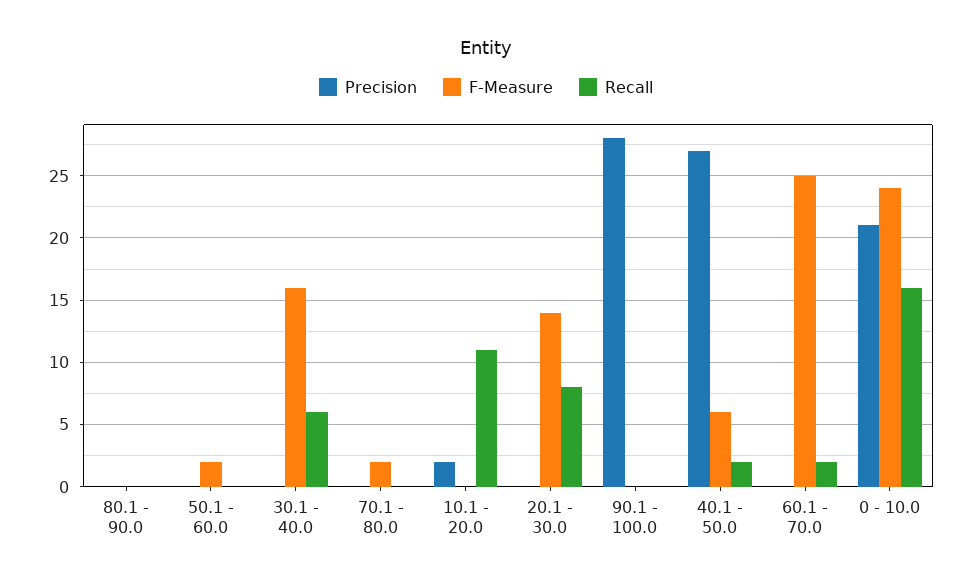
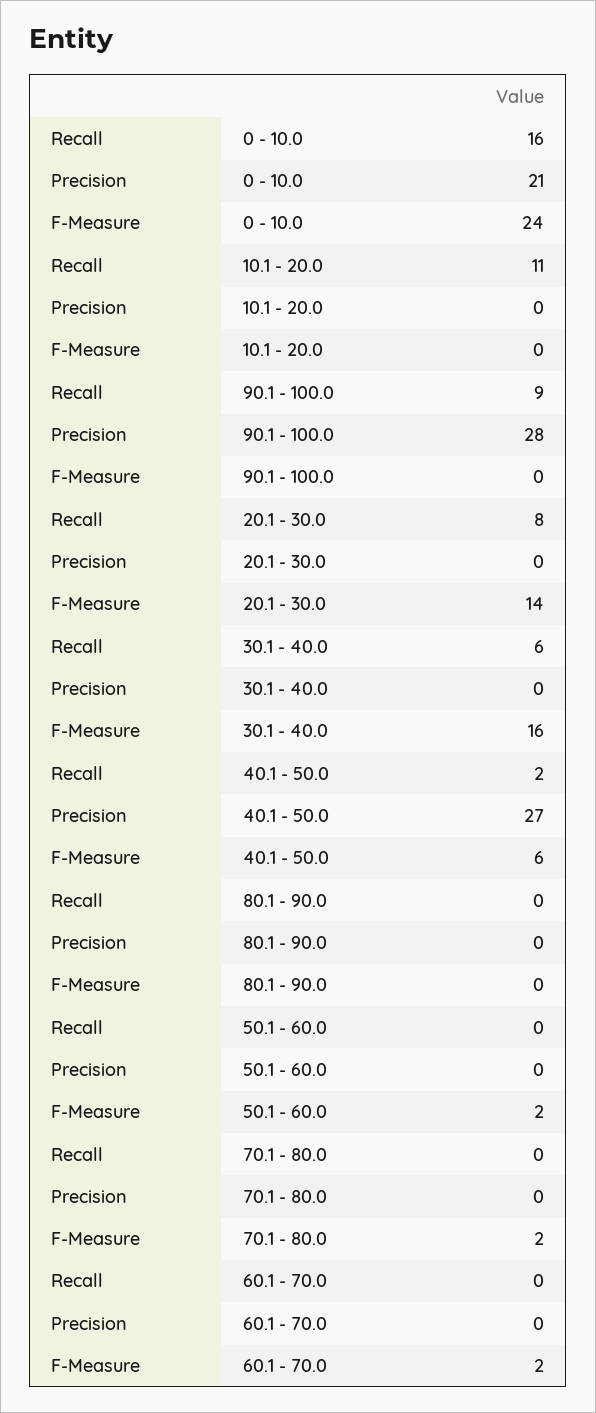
  {
    "Precision": {
      "80.1 - 90.0": 0,
      "50.1 - 60.0": 0,
      "30.1 - 40.0": 0,
      "70.1 - 80.0": 0,
-     "10.1 - 20.0": 2,
+     "10.1 - 20.0": 0,
      "20.1 - 30.0": 0,
      "90.1 - 100.0": 28,
      "40.1 - 50.0": 27,
      "60.1 - 70.0": 0,
      "0 - 10.0": 21
    },
    "F-Measure": {
      "80.1 - 90.0": 0,
      "50.1 - 60.0": 2,
      "30.1 - 40.0": 16,
      "70.1 - 80.0": 2,
      "10.1 - 20.0": 0,
      "20.1 - 30.0": 14,
      "90.1 - 100.0": 0,
      "40.1 - 50.0": 6,
-     "60.1 - 70.0": 25,
+     "60.1 - 70.0": 2,
      "0 - 10.0": 24
    },
    "Recall": {
      "80.1 - 90.0": 0,
      "50.1 - 60.0": 0,
      "30.1 - 40.0": 6,
      "70.1 - 80.0": 0,
      "10.1 - 20.0": 11,
      "20.1 - 30.0": 8,
-     "90.1 - 100.0": 0,
+     "90.1 - 100.0": 9,
      "40.1 - 50.0": 2,
-     "60.1 - 70.0": 2,
+     "60.1 - 70.0": 0,
      "0 - 10.0": 16
    }
  }

